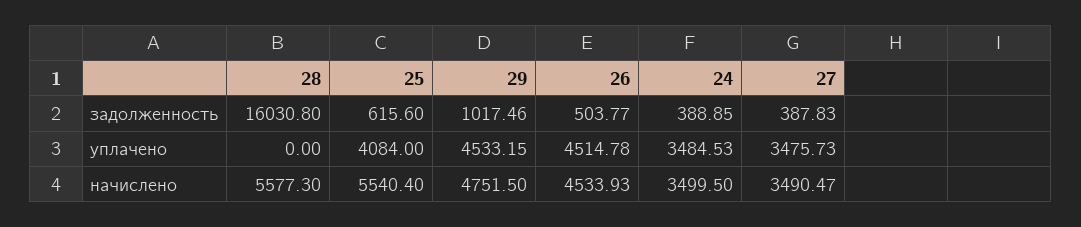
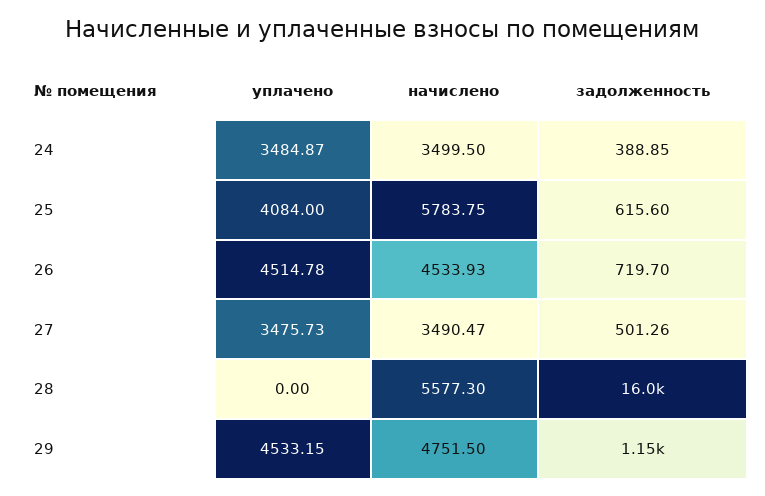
  {
    "28": {
      "задолженность": 16030.8,
      "уплачено": 0,
      "начислено": 5577.3
    },
    "25": {
      "задолженность": 615.6,
      "уплачено": 4084,
-     "начислено": 5540.4
+     "начислено": 5783.75
    },
    "29": {
-     "задолженность": 1017.46,
+     "задолженность": 1150,
      "уплачено": 4533.15,
      "начислено": 4751.5
    },
    "26": {
-     "задолженность": 503.77,
+     "задолженность": 719.7,
      "уплачено": 4514.78,
      "начислено": 4533.93
    },
    "24": {
      "задолженность": 388.85,
-     "уплачено": 3484.53,
+     "уплачено": 3484.87,
      "начислено": 3499.5
    },
    "27": {
-     "задолженность": 387.83,
+     "задолженность": 501.26,
      "уплачено": 3475.73,
      "начислено": 3490.47
    }
  }

